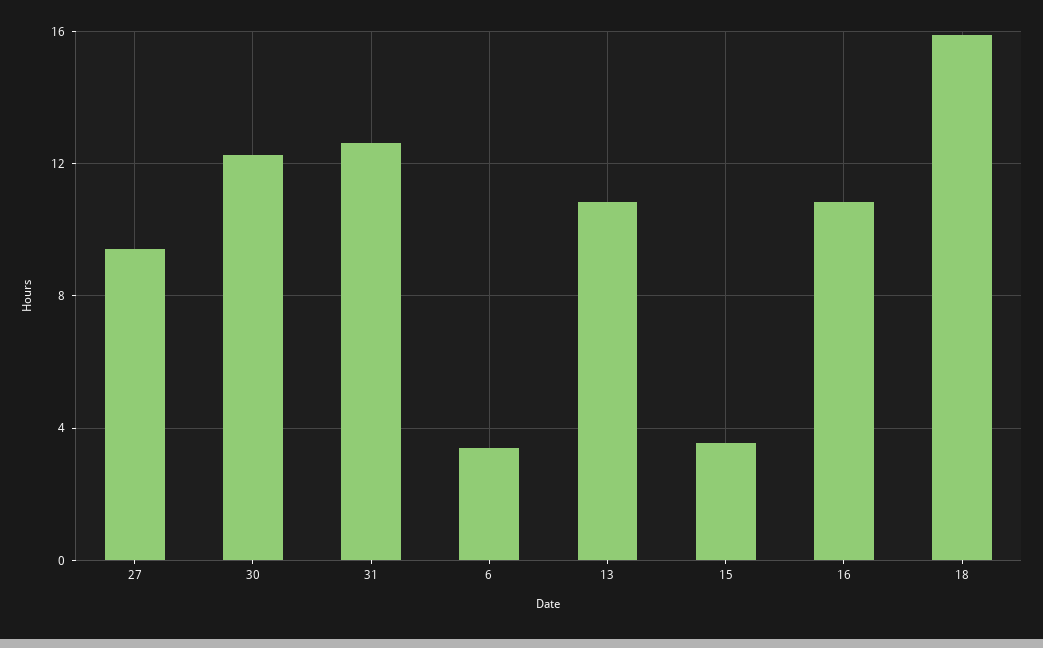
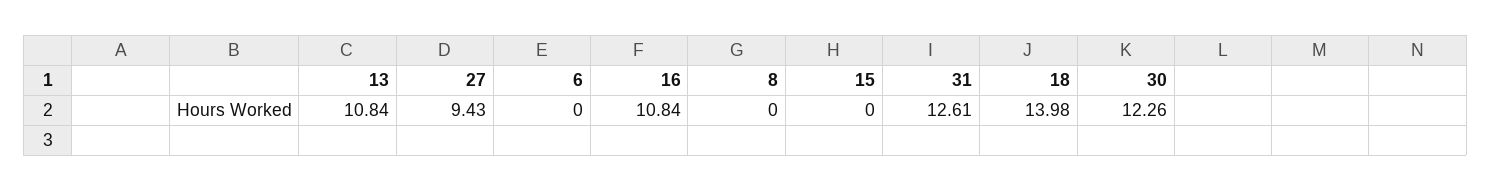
  {
    "27": 9.43,
    "30": 12.26,
    "31": 12.61,
-   "6": 3.5,
+   "6": 0,
    "13": 10.84,
-   "15": 3.5,
+   "15": 0,
    "16": 10.84,
-   "18": 16
+   "18": 13.98,
+   "8": 0
  }

